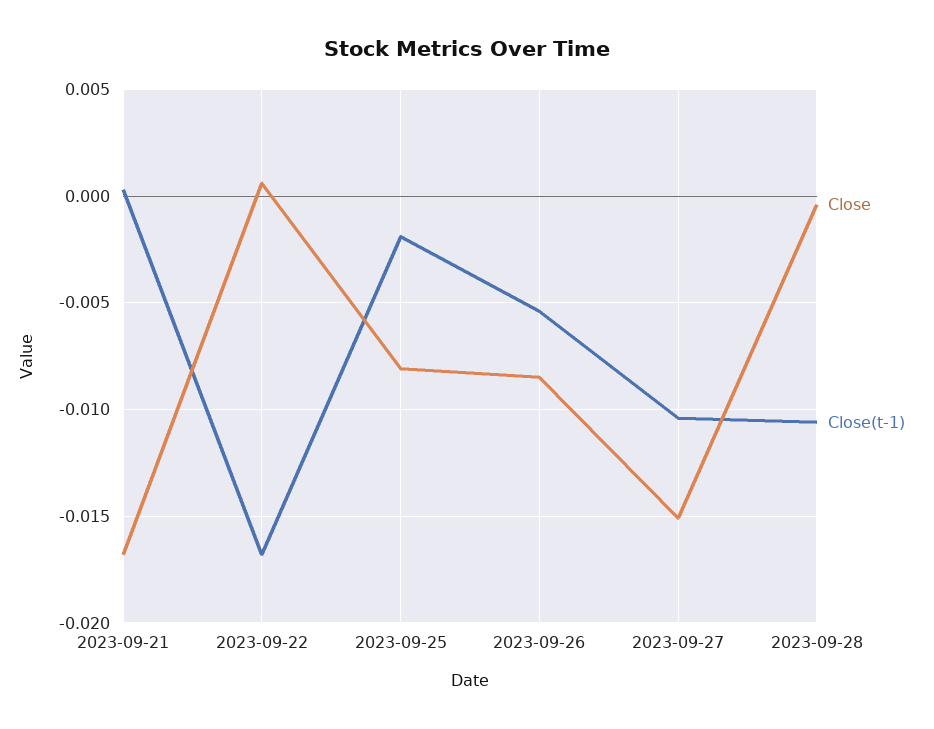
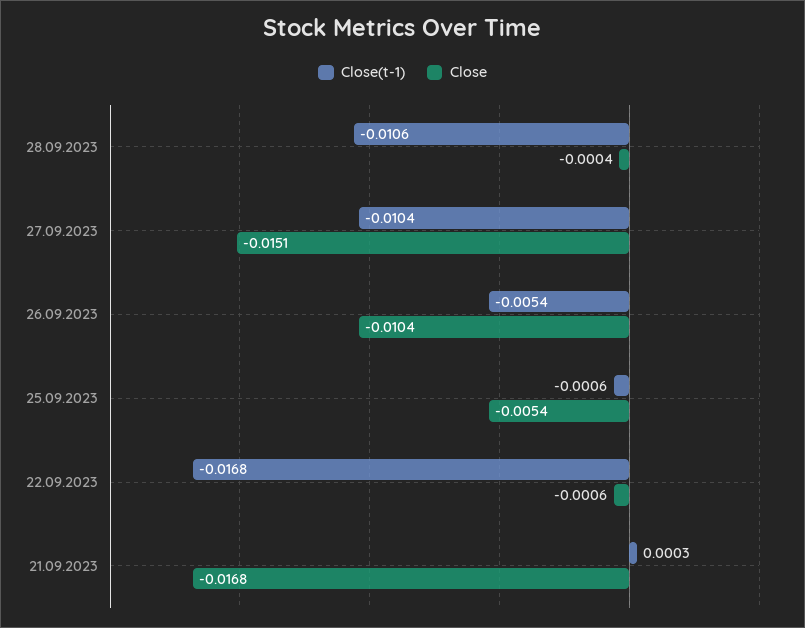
  {
    "Close": {
      "2023-09-21": -0.0168,
-     "2023-09-22": 0.0005,
+     "2023-09-22": -0.0006,
-     "2023-09-25": -0.008,
+     "2023-09-25": -0.0054,
-     "2023-09-26": -0.0085,
+     "2023-09-26": -0.0104,
      "2023-09-27": -0.0151,
      "2023-09-28": -0.0004
    },
    "Close(t-1)": {
      "2023-09-21": 0.0003,
      "2023-09-22": -0.0168,
-     "2023-09-25": -0.002,
+     "2023-09-25": -0.0006,
      "2023-09-26": -0.0054,
      "2023-09-27": -0.0104,
      "2023-09-28": -0.0106
    }
  }

